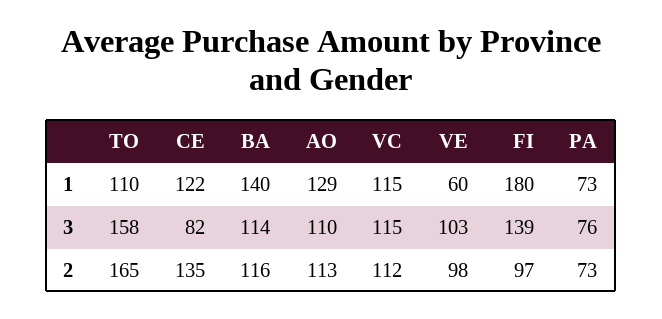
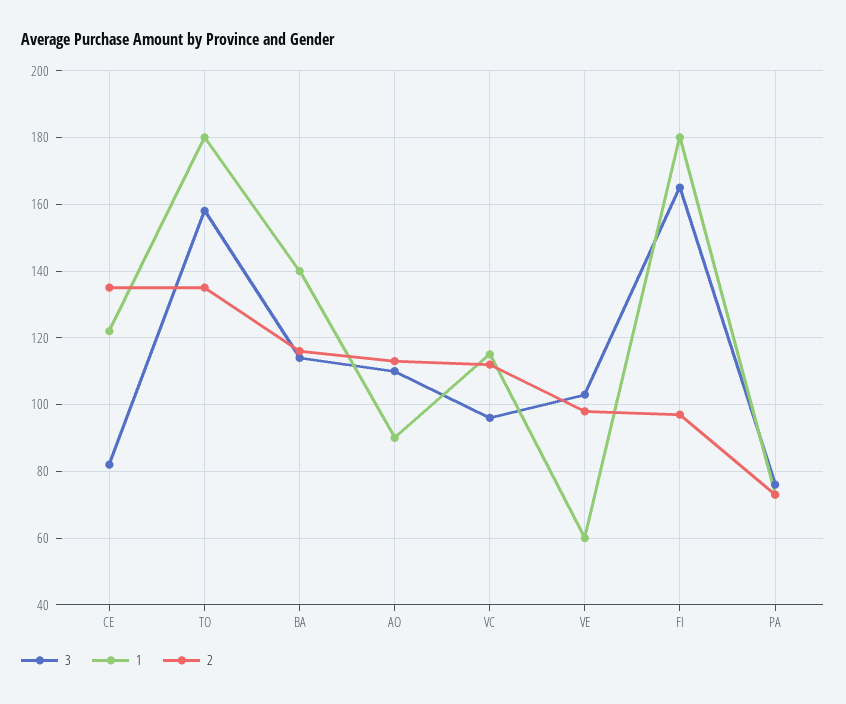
  {
    "1": {
-     "TO": 110,
+     "TO": 180,
      "CE": 122,
      "BA": 140,
-     "AO": 129,
+     "AO": 90,
      "VC": 115,
      "VE": 60,
      "FI": 180,
      "PA": 73
    },
    "3": {
      "TO": 158,
      "CE": 82,
      "BA": 114,
      "AO": 110,
-     "VC": 115,
+     "VC": 95,
      "VE": 103,
-     "FI": 139,
+     "FI": 165,
      "PA": 76
    },
    "2": {
-     "TO": 165,
+     "TO": 135,
      "CE": 135,
      "BA": 116,
      "AO": 113,
      "VC": 112,
      "VE": 98,
      "FI": 97,
      "PA": 73
    }
  }

